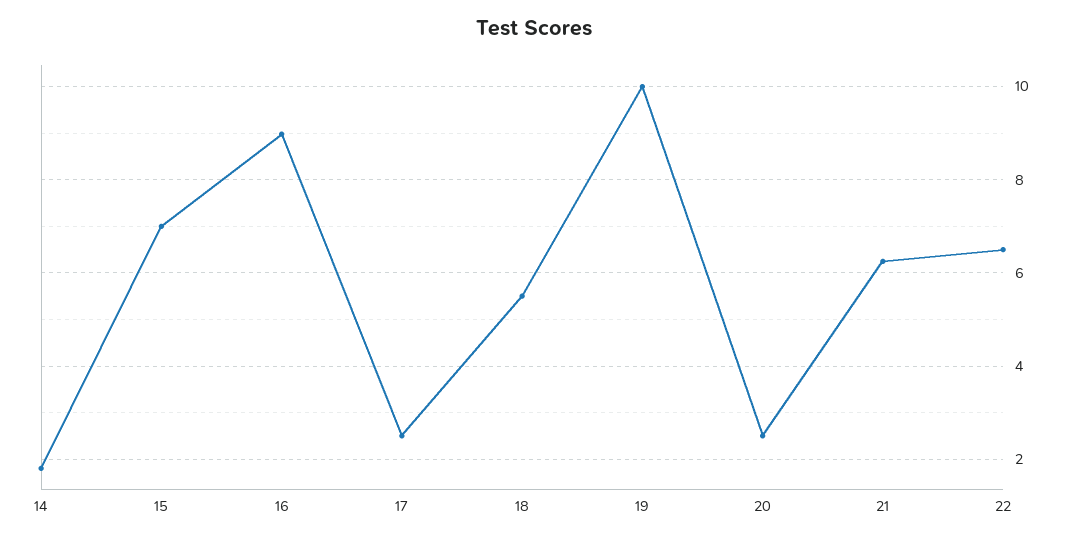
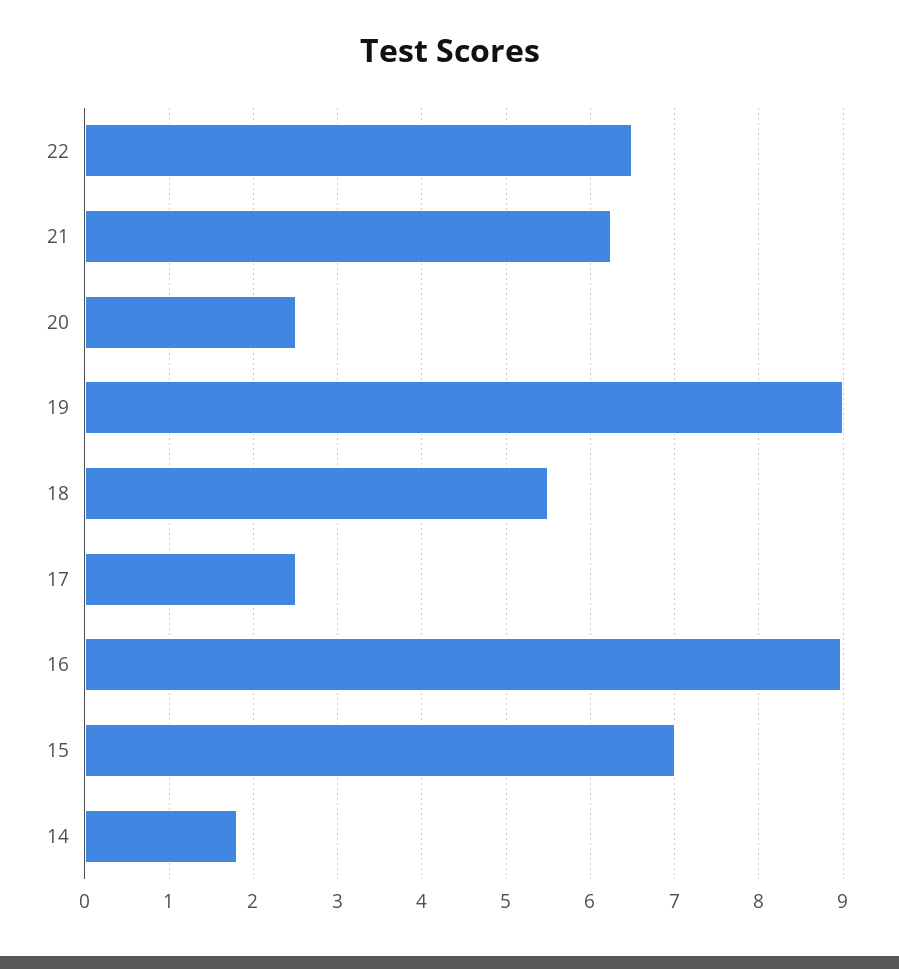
  {
    "14": 1.8,
    "15": 7,
    "16": 9,
    "17": 2.5,
    "18": 5.5,
-   "19": 10,
+   "19": 9,
    "20": 2.5,
    "21": 6.3,
    "22": 6.5
  }

